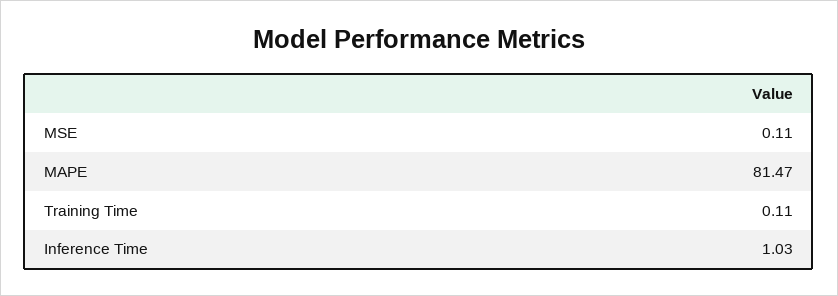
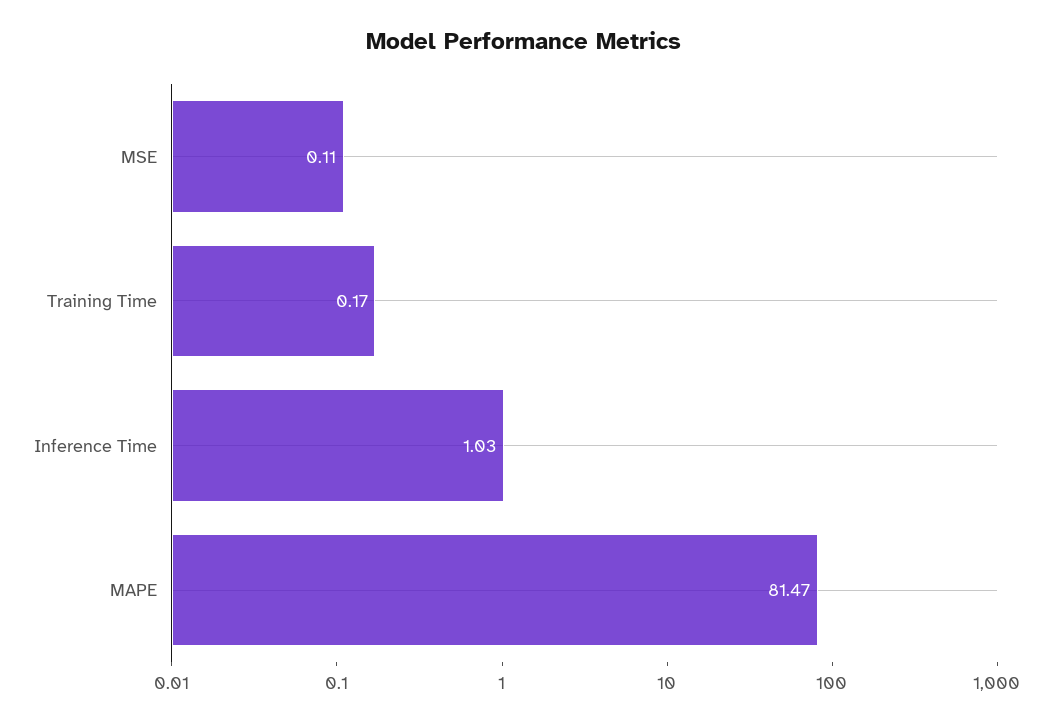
  {
    "MSE": 0.11,
    "MAPE": 81.47,
-   "Training Time": 0.11,
+   "Training Time": 0.17,
    "Inference Time": 1.03
  }

